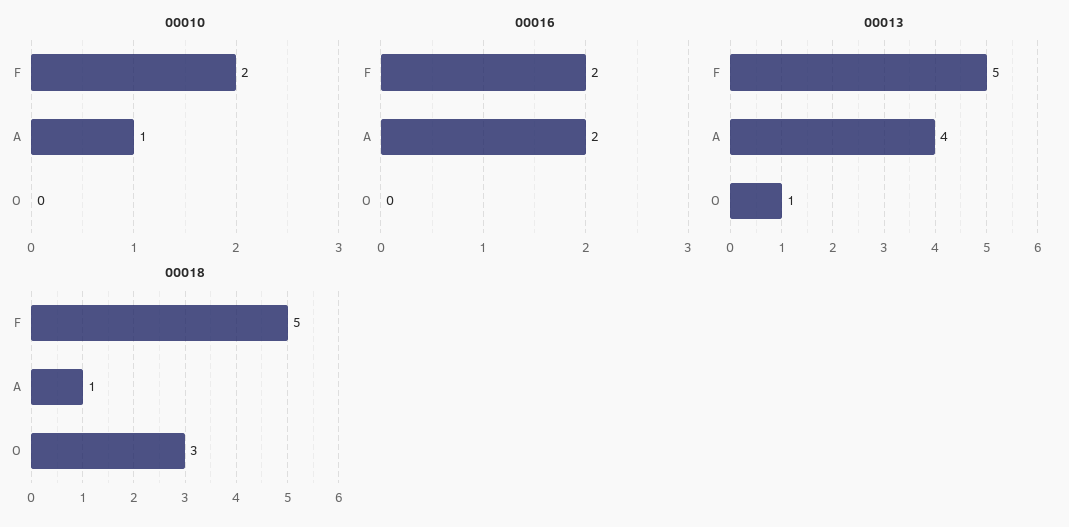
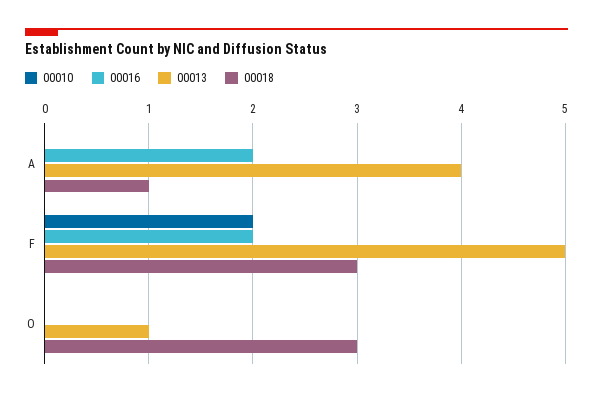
  {
    "00010": {
      "F": 2,
-     "A": 1,
+     "A": 0,
      "O": 0
    },
    "00016": {
      "F": 2,
      "A": 2,
      "O": 0
    },
    "00013": {
      "F": 5,
      "A": 4,
      "O": 1
    },
    "00018": {
-     "F": 5,
+     "F": 3,
      "A": 1,
      "O": 3
    }
  }

